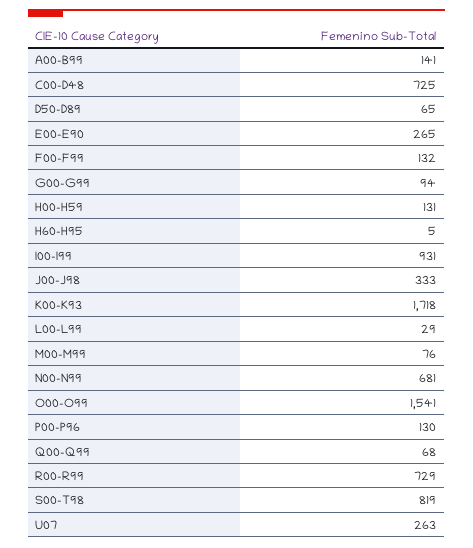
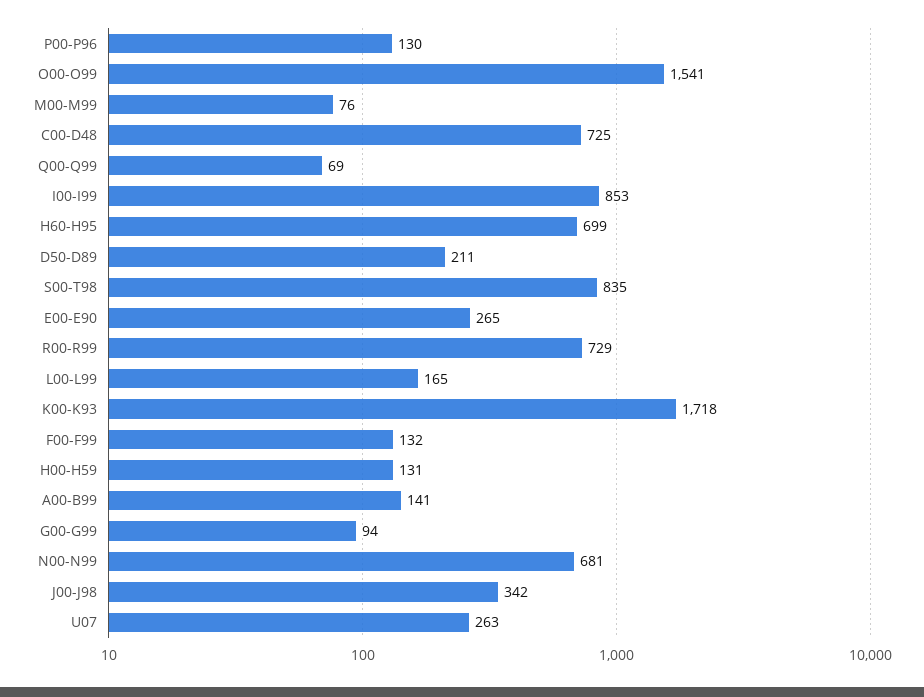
  {
    "A00-B99": 141,
    "C00-D48": 725,
-   "D50-D89": 65,
+   "D50-D89": 211,
    "E00-E90": 265,
    "F00-F99": 132,
    "G00-G99": 94,
    "H00-H59": 131,
-   "H60-H95": 5,
+   "H60-H95": 699,
-   "I00-I99": 931,
+   "I00-I99": 853,
-   "J00-J98": 333,
+   "J00-J98": 342,
    "K00-K93": 1718,
-   "L00-L99": 29,
+   "L00-L99": 165,
    "M00-M99": 76,
    "N00-N99": 681,
    "O00-O99": 1541,
    "P00-P96": 130,
-   "Q00-Q99": 68,
+   "Q00-Q99": 69,
    "R00-R99": 729,
-   "S00-T98": 819,
+   "S00-T98": 835,
    "U07": 263
  }

